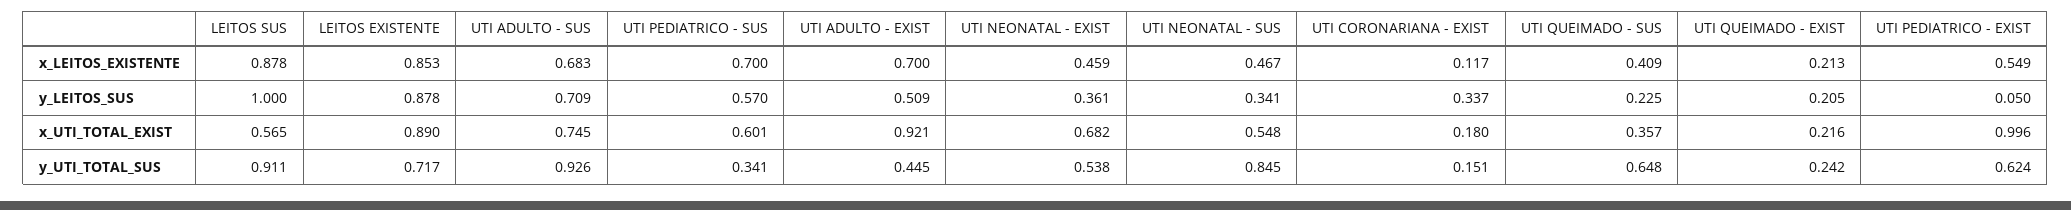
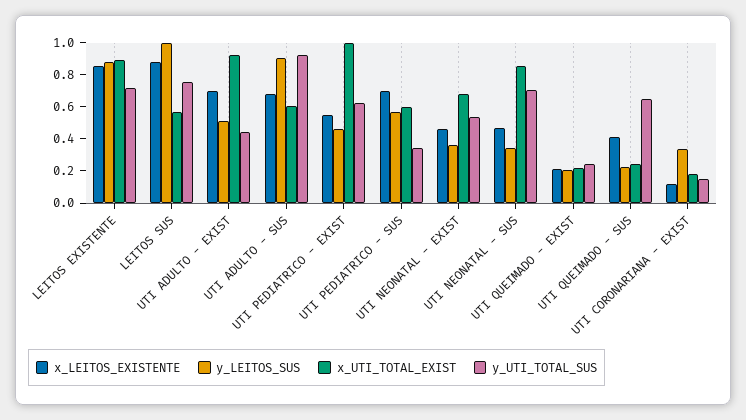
  {
    "x_LEITOS_EXISTENTE": {
      "LEITOS SUS": 0.878,
      "LEITOS EXISTENTE": 0.853,
      "UTI ADULTO - SUS": 0.683,
      "UTI PEDIATRICO - SUS": 0.7,
      "UTI ADULTO - EXIST": 0.7,
      "UTI NEONATAL - EXIST": 0.459,
      "UTI NEONATAL - SUS": 0.467,
      "UTI CORONARIANA - EXIST": 0.117,
      "UTI QUEIMADO - SUS": 0.409,
      "UTI QUEIMADO - EXIST": 0.213,
      "UTI PEDIATRICO - EXIST": 0.549
    },
    "y_LEITOS_SUS": {
      "LEITOS SUS": 1,
      "LEITOS EXISTENTE": 0.878,
-     "UTI ADULTO - SUS": 0.709,
+     "UTI ADULTO - SUS": 0.9,
      "UTI PEDIATRICO - SUS": 0.57,
      "UTI ADULTO - EXIST": 0.509,
      "UTI NEONATAL - EXIST": 0.361,
      "UTI NEONATAL - SUS": 0.341,
      "UTI CORONARIANA - EXIST": 0.337,
      "UTI QUEIMADO - SUS": 0.225,
      "UTI QUEIMADO - EXIST": 0.205,
-     "UTI PEDIATRICO - EXIST": 0.05
+     "UTI PEDIATRICO - EXIST": 0.45
    },
    "x_UTI_TOTAL_EXIST": {
      "LEITOS SUS": 0.565,
      "LEITOS EXISTENTE": 0.89,
-     "UTI ADULTO - SUS": 0.745,
+     "UTI ADULTO - SUS": 0.6,
      "UTI PEDIATRICO - SUS": 0.601,
      "UTI ADULTO - EXIST": 0.921,
      "UTI NEONATAL - EXIST": 0.682,
-     "UTI NEONATAL - SUS": 0.548,
+     "UTI NEONATAL - SUS": 0.85,
      "UTI CORONARIANA - EXIST": 0.18,
-     "UTI QUEIMADO - SUS": 0.357,
+     "UTI QUEIMADO - SUS": 0.25,
      "UTI QUEIMADO - EXIST": 0.216,
      "UTI PEDIATRICO - EXIST": 0.996
    },
    "y_UTI_TOTAL_SUS": {
-     "LEITOS SUS": 0.911,
+     "LEITOS SUS": 0.75,
      "LEITOS EXISTENTE": 0.717,
      "UTI ADULTO - SUS": 0.926,
      "UTI PEDIATRICO - SUS": 0.341,
      "UTI ADULTO - EXIST": 0.445,
      "UTI NEONATAL - EXIST": 0.538,
-     "UTI NEONATAL - SUS": 0.845,
+     "UTI NEONATAL - SUS": 0.7,
      "UTI CORONARIANA - EXIST": 0.151,
      "UTI QUEIMADO - SUS": 0.648,
      "UTI QUEIMADO - EXIST": 0.242,
      "UTI PEDIATRICO - EXIST": 0.624
    }
  }

